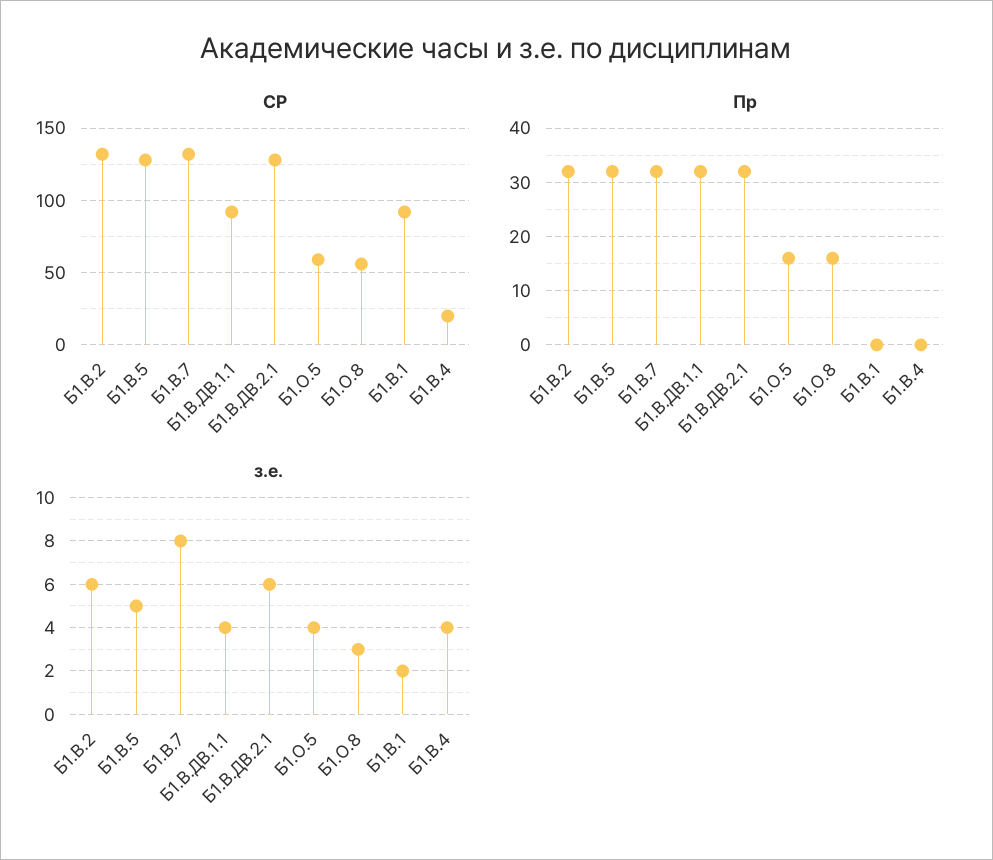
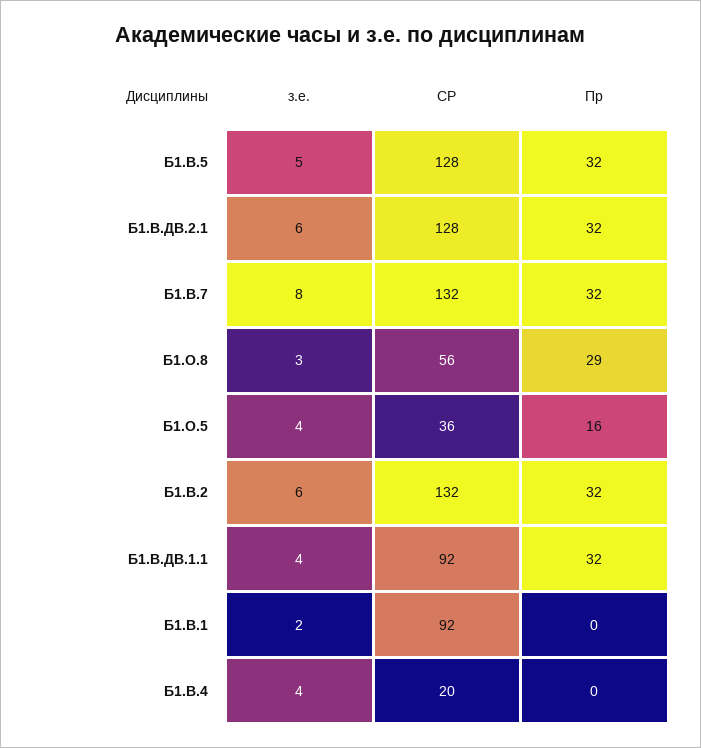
  {
    "СР": {
      "Б1.В.2": 132,
      "Б1.В.5": 128,
      "Б1.В.7": 132,
      "Б1.В.ДВ.1.1": 92,
      "Б1.В.ДВ.2.1": 128,
-     "Б1.О.5": 60,
+     "Б1.О.5": 36,
      "Б1.О.8": 56,
      "Б1.В.1": 92,
      "Б1.В.4": 20
    },
    "Пр": {
      "Б1.В.2": 32,
      "Б1.В.5": 32,
      "Б1.В.7": 32,
      "Б1.В.ДВ.1.1": 32,
      "Б1.В.ДВ.2.1": 32,
      "Б1.О.5": 16,
-     "Б1.О.8": 15,
+     "Б1.О.8": 29,
      "Б1.В.1": 0,
      "Б1.В.4": 0
    },
    "з.е.": {
      "Б1.В.2": 6,
      "Б1.В.5": 5,
      "Б1.В.7": 8,
      "Б1.В.ДВ.1.1": 4,
      "Б1.В.ДВ.2.1": 6,
      "Б1.О.5": 4,
      "Б1.О.8": 3,
      "Б1.В.1": 2,
      "Б1.В.4": 4
    }
  }

